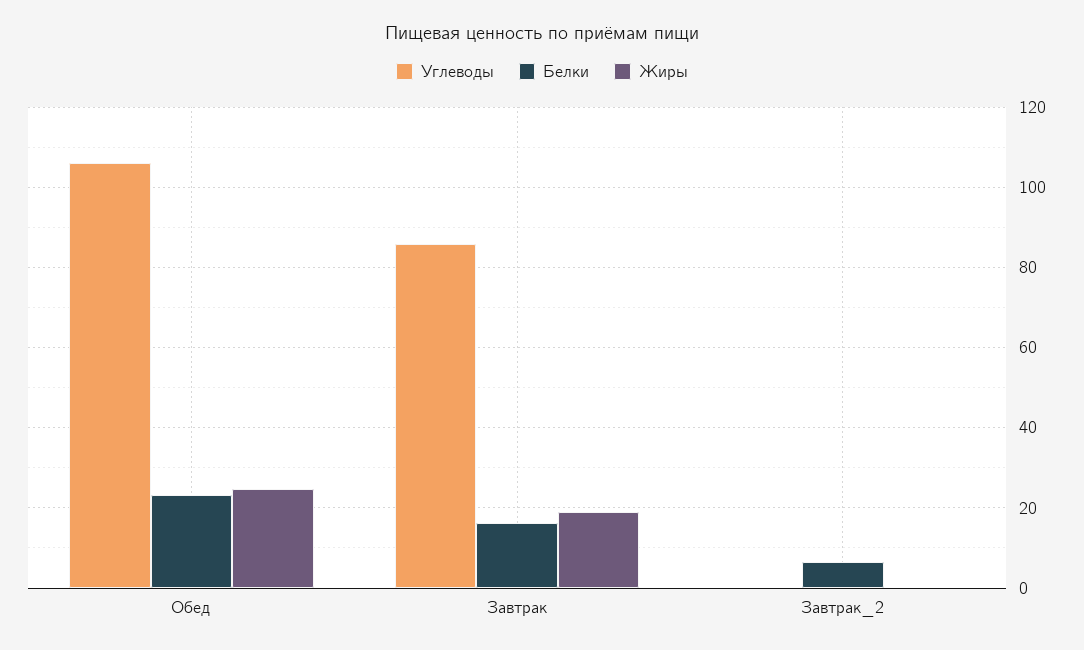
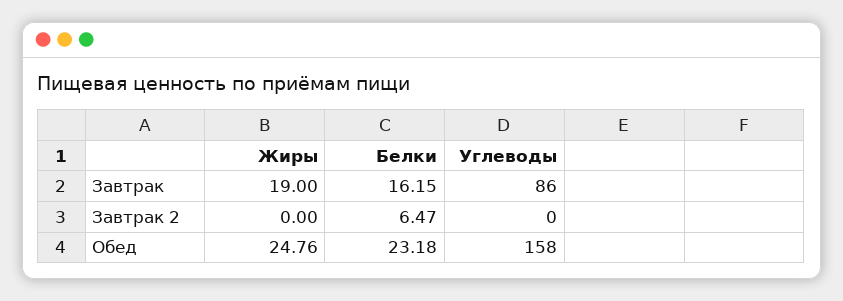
  {
    "Углеводы": {
-     "Обед": 106,
+     "Обед": 158,
      "Завтрак": 86,
      "Завтрак_2": 0
    },
    "Белки": {
      "Обед": 23.18,
      "Завтрак": 16.15,
      "Завтрак_2": 6.47
    },
    "Жиры": {
      "Обед": 24.76,
      "Завтрак": 19,
      "Завтрак_2": 0
    }
  }

